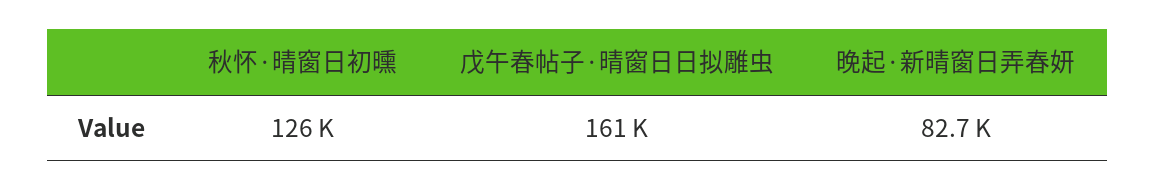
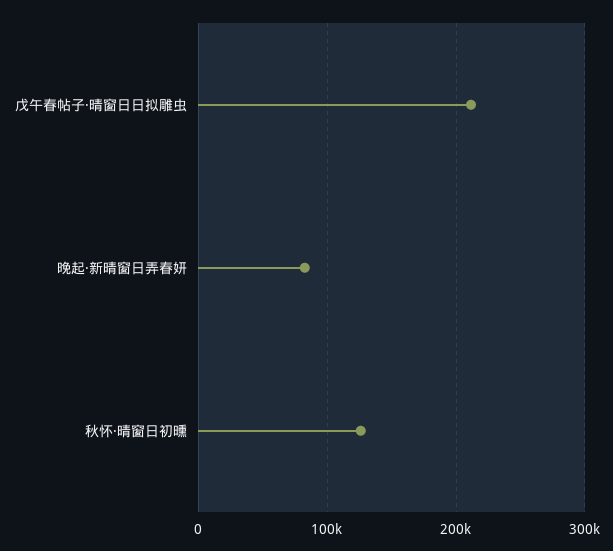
  {
    "秋怀·晴窗日初曛": 126000,
-   "戊午春帖子·晴窗日日拟雕虫": 161000,
+   "戊午春帖子·晴窗日日拟雕虫": 210000,
    "晚起·新晴窗日弄春妍": 82700
  }

